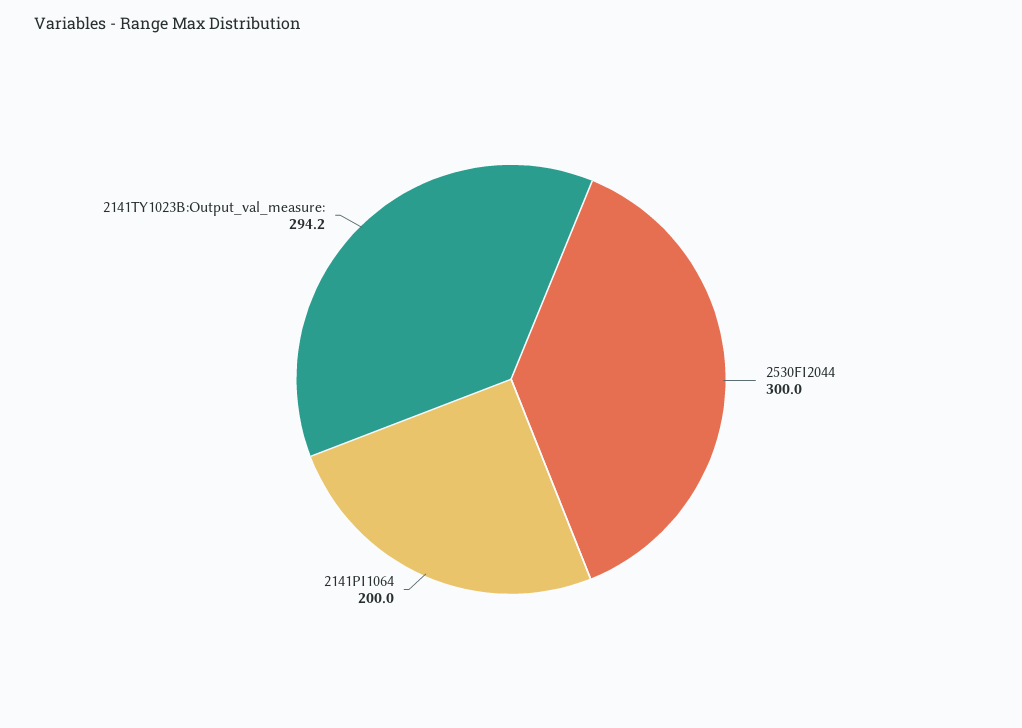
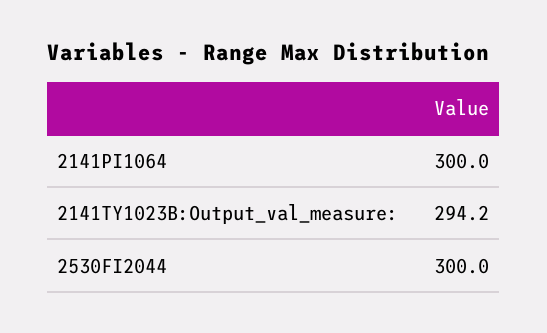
  {
    "2530FI2044": 300,
-   "2141PI1064": 200,
+   "2141PI1064": 300,
    "2141TY1023B:Output_val_measure:": 294.2
  }

